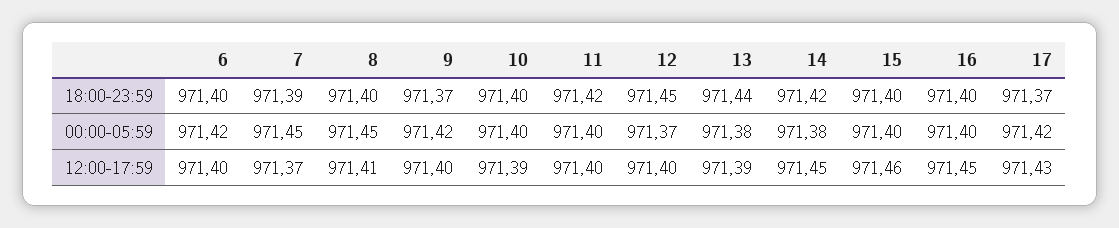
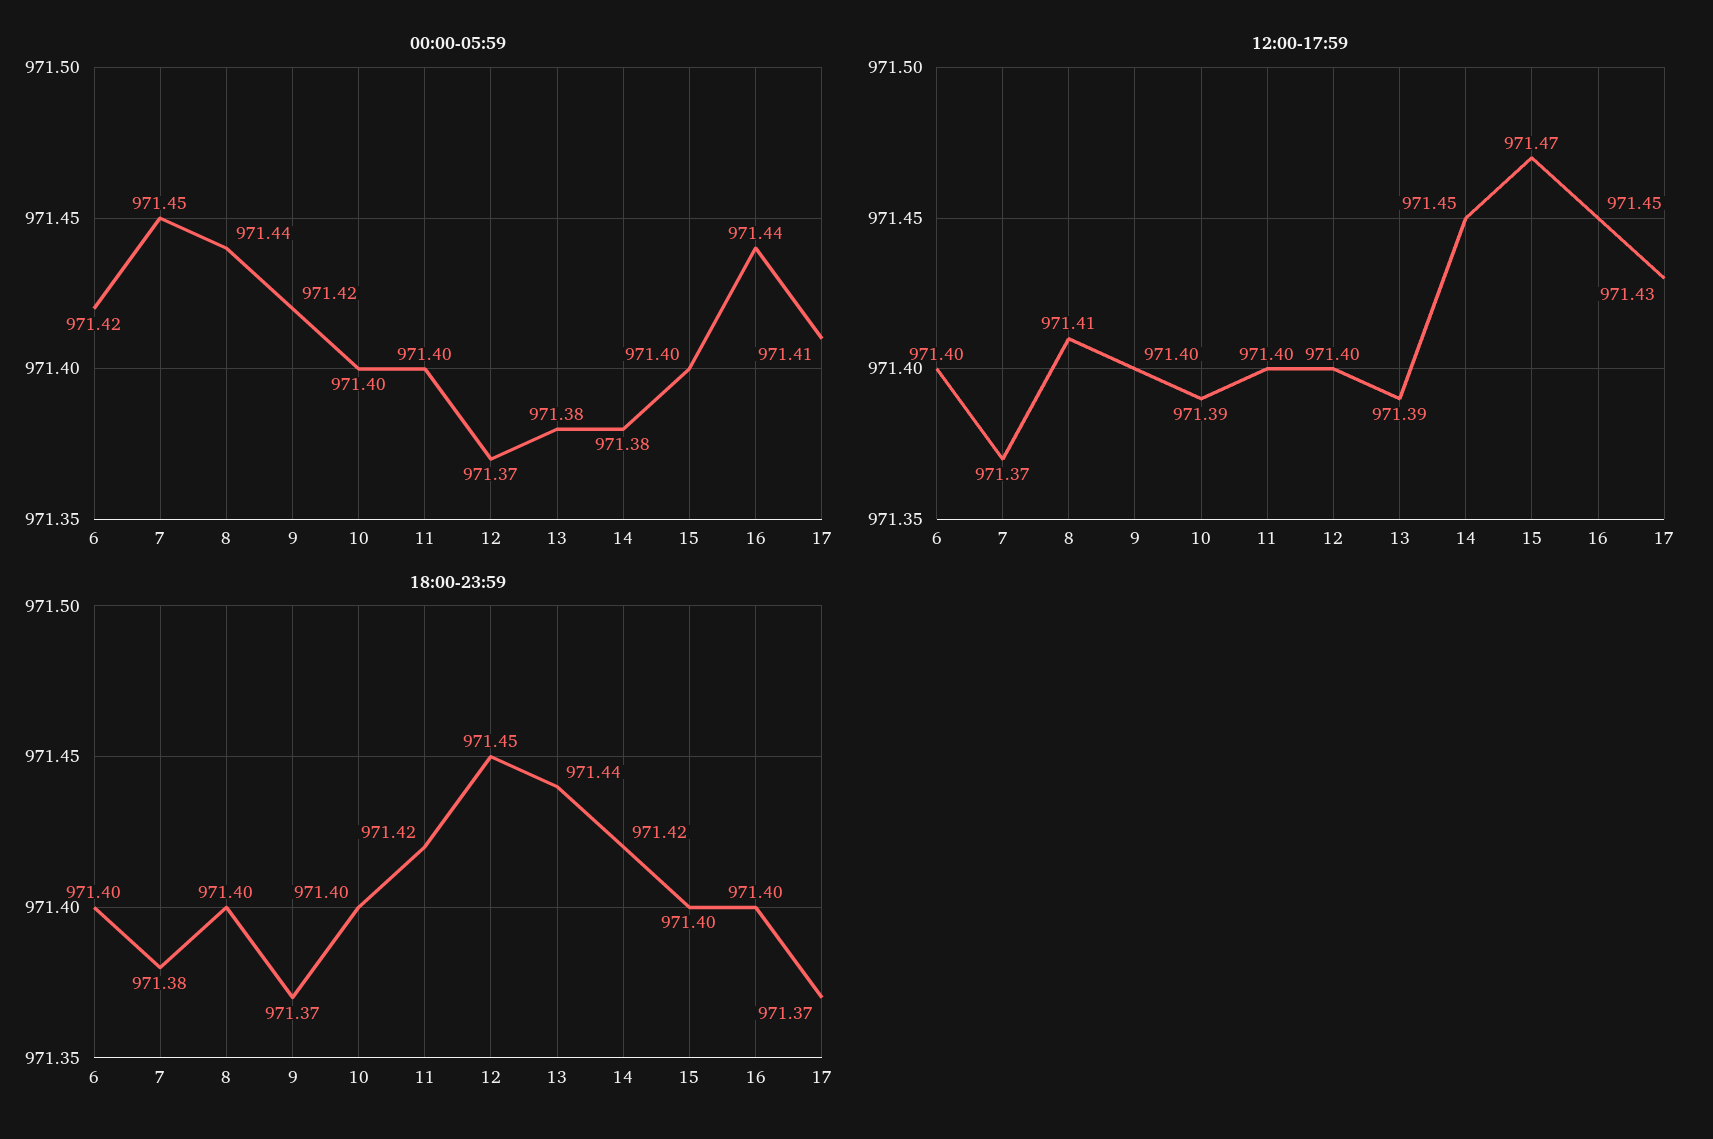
  {
    "18:00-23:59": {
      "6": 971.4,
-     "7": 971.39,
+     "7": 971.38,
      "8": 971.4,
      "9": 971.37,
      "10": 971.4,
      "11": 971.42,
      "12": 971.45,
      "13": 971.44,
      "14": 971.42,
      "15": 971.4,
      "16": 971.4,
      "17": 971.37
    },
    "00:00-05:59": {
      "6": 971.42,
      "7": 971.45,
-     "8": 971.45,
+     "8": 971.44,
      "9": 971.42,
      "10": 971.4,
      "11": 971.4,
      "12": 971.37,
      "13": 971.38,
      "14": 971.38,
      "15": 971.4,
-     "16": 971.4,
+     "16": 971.44,
-     "17": 971.42
+     "17": 971.41
    },
    "12:00-17:59": {
      "6": 971.4,
      "7": 971.37,
      "8": 971.41,
      "9": 971.4,
      "10": 971.39,
      "11": 971.4,
      "12": 971.4,
      "13": 971.39,
      "14": 971.45,
-     "15": 971.46,
+     "15": 971.47,
      "16": 971.45,
      "17": 971.43
    }
  }

